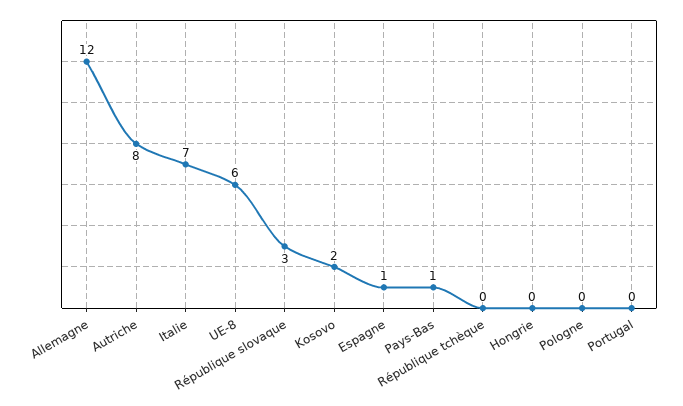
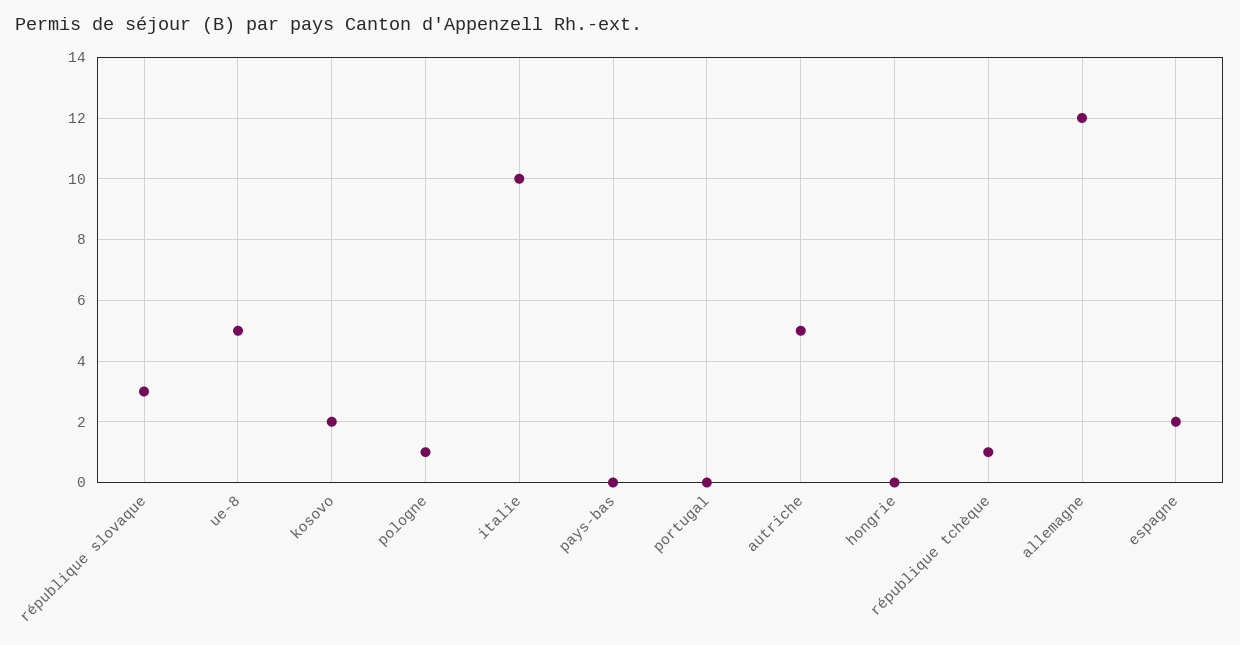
  {
    "Allemagne": 12,
-   "Autriche": 8,
+   "Autriche": 5,
-   "Italie": 7,
+   "Italie": 10,
-   "UE-8": 6,
+   "UE-8": 5,
    "République slovaque": 3,
    "Kosovo": 2,
-   "Espagne": 1,
+   "Espagne": 2,
-   "Pays-Bas": 1,
+   "Pays-Bas": 0,
-   "République tchèque": 0,
+   "République tchèque": 1,
    "Hongrie": 0,
-   "Pologne": 0,
+   "Pologne": 1,
    "Portugal": 0
  }

